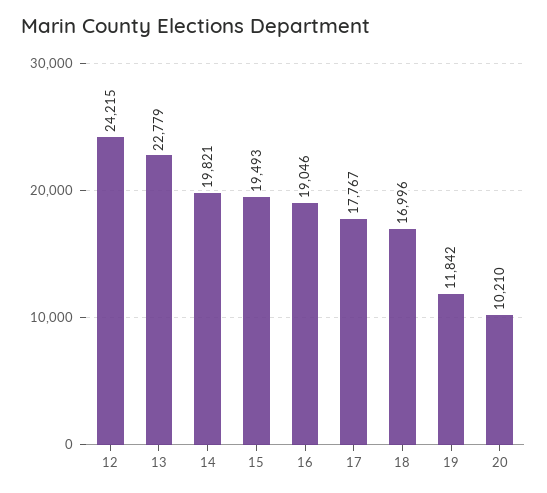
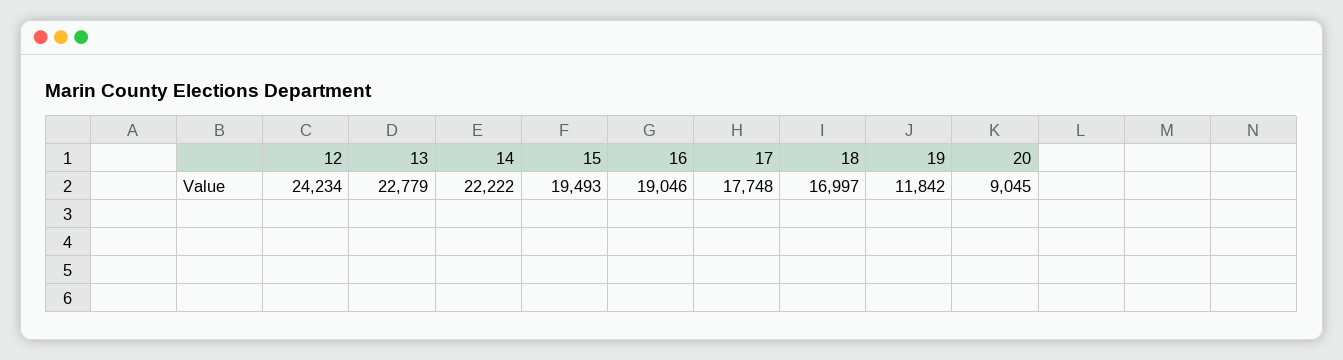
  {
-   "12": 24215,
+   "12": 24234,
    "13": 22779,
-   "14": 19821,
+   "14": 22222,
    "15": 19493,
    "16": 19046,
-   "17": 17767,
+   "17": 17748,
-   "18": 16996,
+   "18": 16997,
    "19": 11842,
-   "20": 10210
+   "20": 9045
  }

